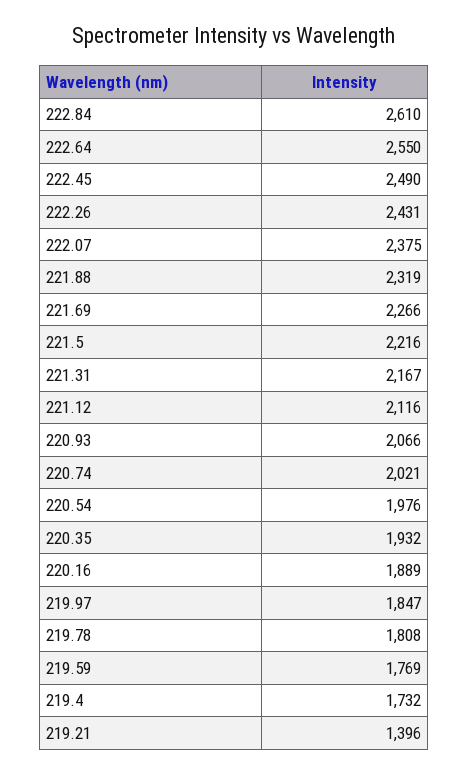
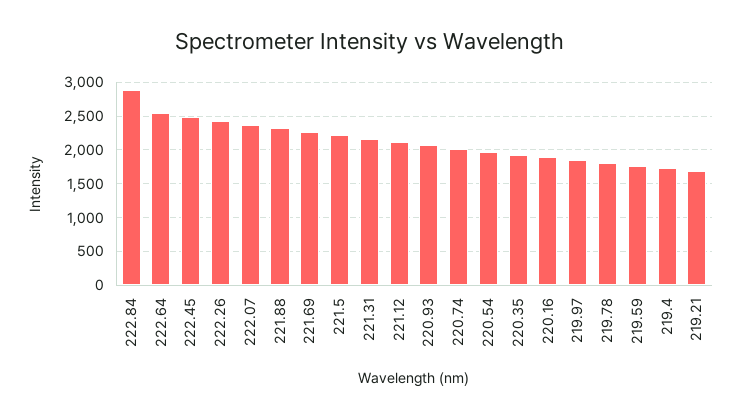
  {
-   "222.84": 2610,
+   "222.84": 2900,
    "222.64": 2550,
    "222.45": 2490,
    "222.26": 2431,
    "222.07": 2375,
    "221.88": 2319,
    "221.69": 2266,
    "221.5": 2216,
    "221.31": 2167,
    "221.12": 2116,
    "220.93": 2066,
    "220.74": 2021,
    "220.54": 1976,
    "220.35": 1932,
    "220.16": 1889,
    "219.97": 1847,
    "219.78": 1808,
    "219.59": 1769,
    "219.4": 1732,
-   "219.21": 1396
+   "219.21": 1700
  }

